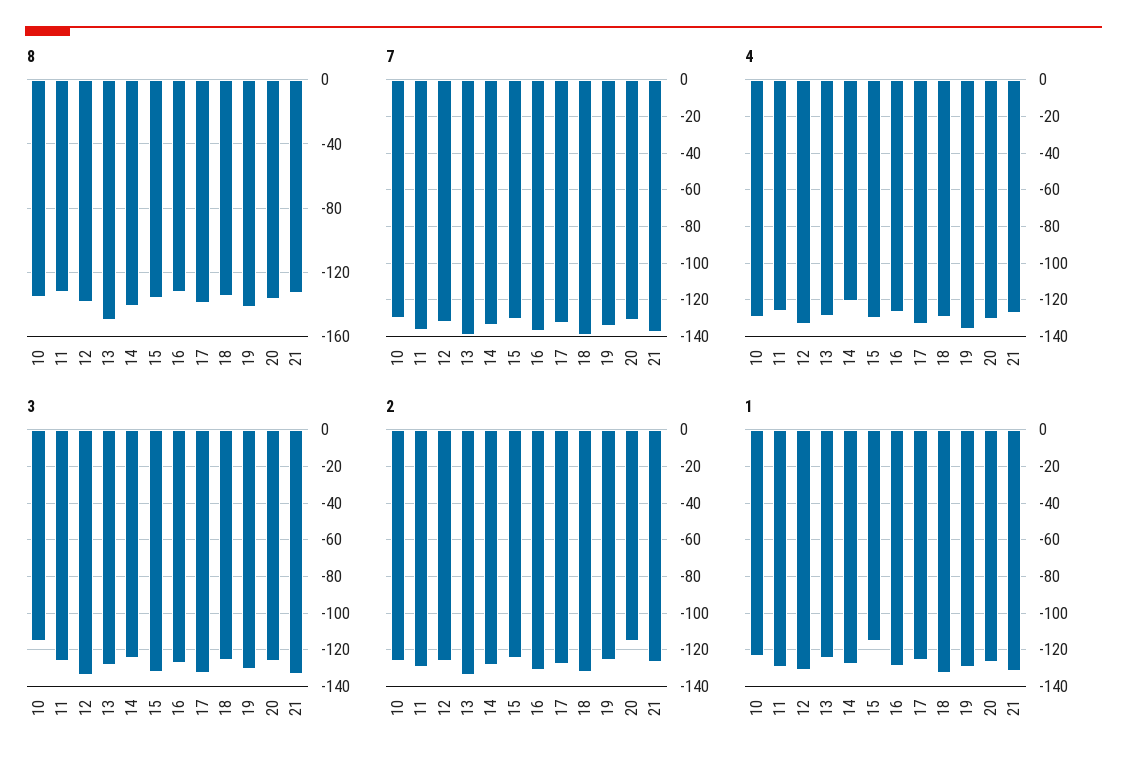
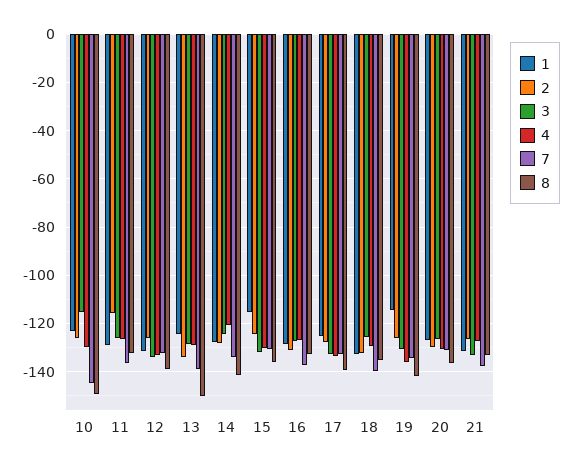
  {
    "8": {
-     "10": -135,
+     "10": -150,
      "11": -132.5,
      "12": -140,
      "13": -150,
      "14": -140,
      "15": -135,
      "16": -132.5,
      "17": -140,
      "18": -135,
      "19": -142.5,
      "20": -137.5,
      "21": -132.5
    },
    "7": {
-     "10": -130,
+     "10": -145,
      "11": -137.5,
      "12": -132.5,
      "13": -140,
      "14": -132.5,
      "15": -130,
      "16": -137.5,
      "17": -132.5,
      "18": -140,
      "19": -135,
      "20": -130,
      "21": -137.5
    },
    "4": {
      "10": -130,
      "11": -127.5,
      "12": -132.5,
      "13": -127.5,
      "14": -120,
      "15": -130,
      "16": -127.5,
      "17": -132.5,
      "18": -130,
      "19": -135,
      "20": -130,
      "21": -127.5
    },
    "3": {
      "10": -115,
      "11": -125,
      "12": -135,
      "13": -127.5,
      "14": -125,
      "15": -132.5,
      "16": -127.5,
      "17": -132.5,
      "18": -125,
      "19": -130,
      "20": -127.5,
      "21": -132.5
    },
    "2": {
      "10": -125,
-     "11": -130,
+     "11": -115,
      "12": -125,
      "13": -132.5,
      "14": -127.5,
      "15": -125,
      "16": -130,
      "17": -127.5,
      "18": -132.5,
      "19": -125,
-     "20": -115,
+     "20": -130,
      "21": -127.5
    },
    "1": {
      "10": -122.5,
      "11": -130,
      "12": -130,
      "13": -125,
      "14": -127.5,
      "15": -115,
      "16": -127.5,
      "17": -125,
      "18": -132.5,
-     "19": -130,
+     "19": -115,
      "20": -127.5,
      "21": -132.5
    }
  }

